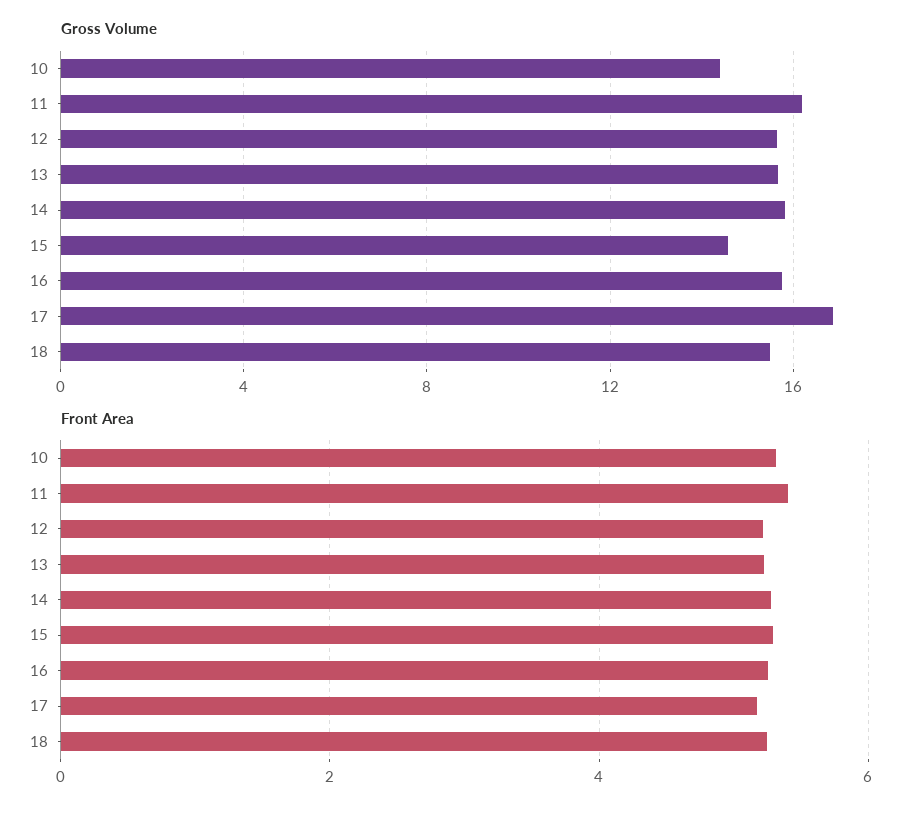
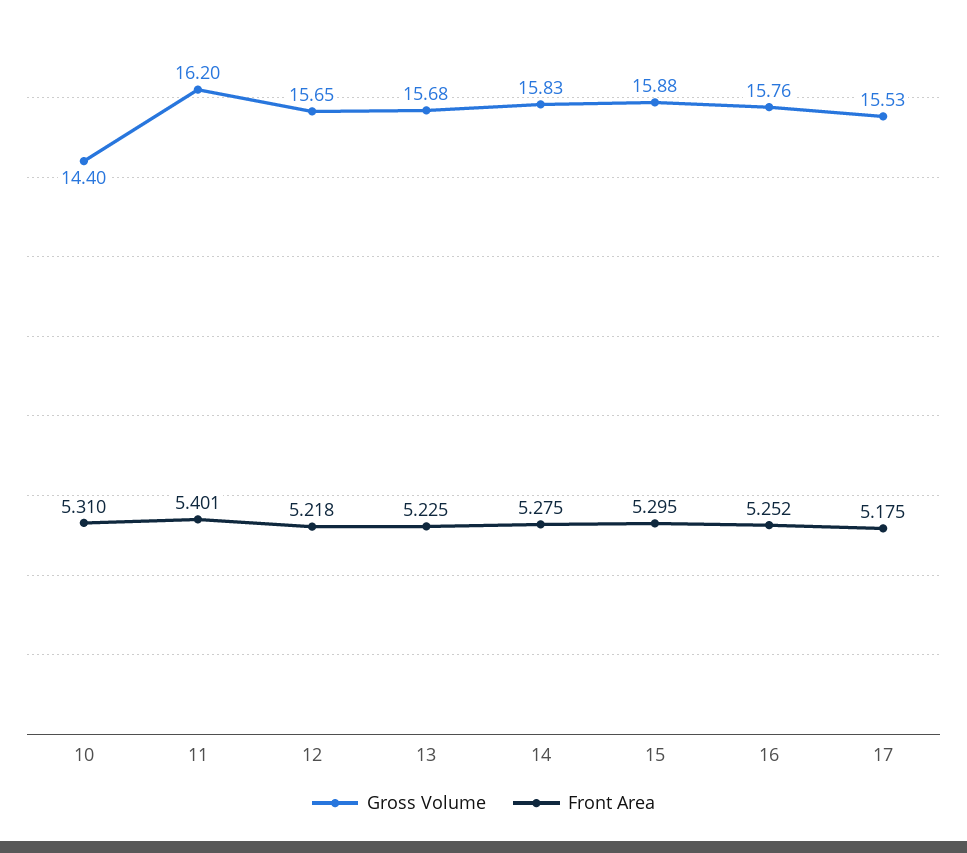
  {
    "Gross Volume": {
      "10": 14.4,
      "11": 16.2,
      "12": 15.65,
      "13": 15.68,
      "14": 15.83,
-     "15": 14.5,
+     "15": 15.88,
      "16": 15.76,
-     "17": 17,
+     "17": 15.53
-     "18": 15.5
    },
    "Front Area": {
      "10": 5.31,
      "11": 5.401,
      "12": 5.218,
      "13": 5.225,
      "14": 5.275,
      "15": 5.295,
      "16": 5.252,
-     "17": 5.175,
+     "17": 5.175
-     "18": 5.2
    }
  }

